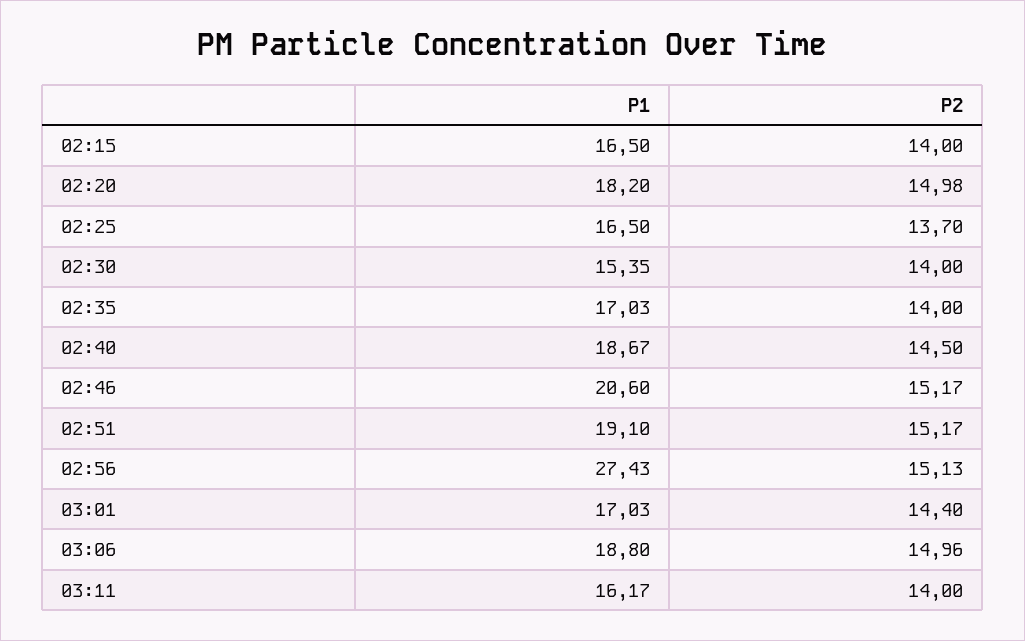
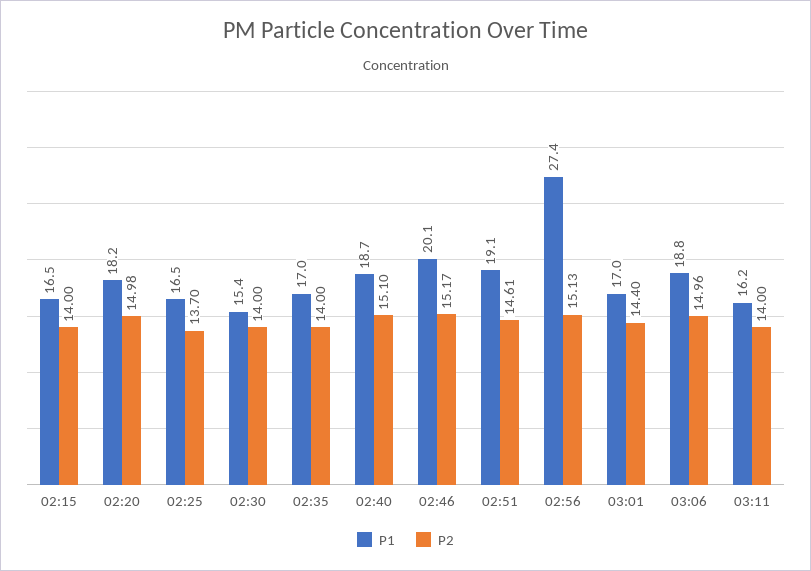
  {
    "P1": {
      "02:15": 16.5,
      "02:20": 18.2,
      "02:25": 16.5,
      "02:30": 15.35,
      "02:35": 17.03,
      "02:40": 18.67,
-     "02:46": 20.6,
+     "02:46": 20.1,
      "02:51": 19.1,
      "02:56": 27.43,
      "03:01": 17.03,
      "03:06": 18.8,
      "03:11": 16.17
    },
    "P2": {
      "02:15": 14,
      "02:20": 14.98,
      "02:25": 13.7,
      "02:30": 14,
      "02:35": 14,
-     "02:40": 14.5,
+     "02:40": 15.1,
      "02:46": 15.17,
-     "02:51": 15.17,
+     "02:51": 14.61,
      "02:56": 15.13,
      "03:01": 14.4,
      "03:06": 14.96,
      "03:11": 14
    }
  }

